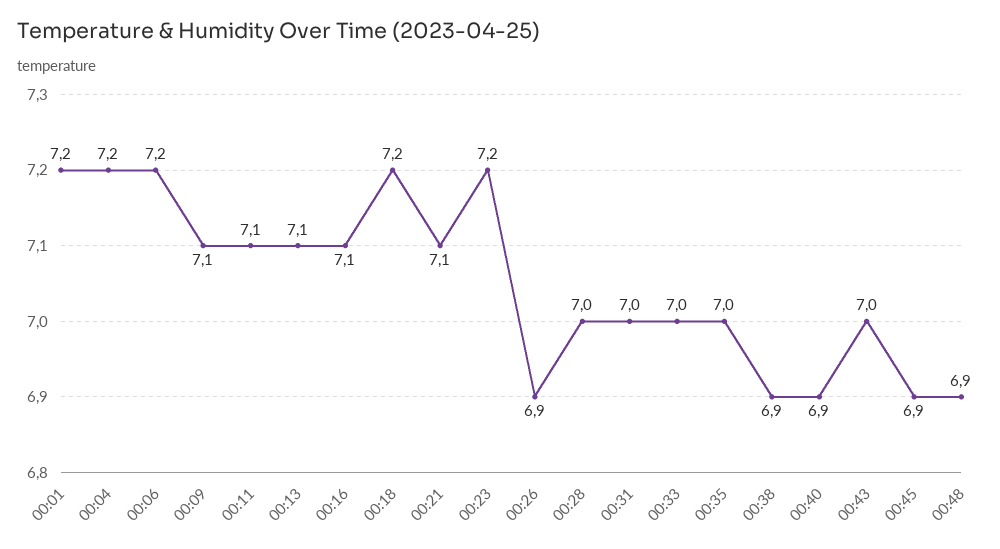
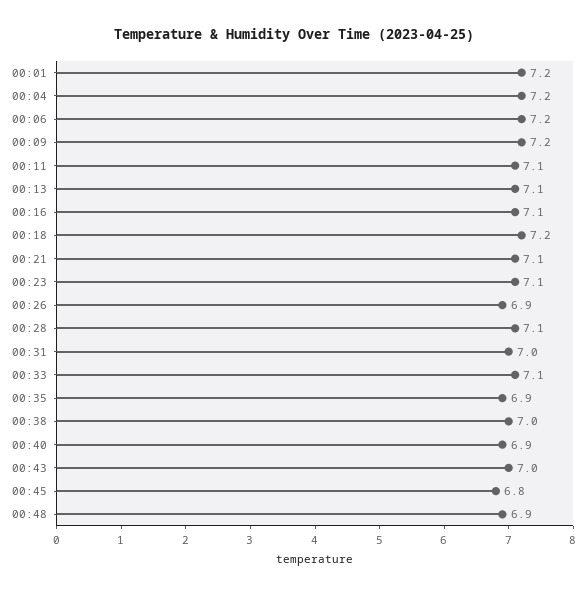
  {
    "00:01": 7.2,
    "00:04": 7.2,
    "00:06": 7.2,
-   "00:09": 7.1,
+   "00:09": 7.2,
    "00:11": 7.1,
    "00:13": 7.1,
    "00:16": 7.1,
    "00:18": 7.2,
    "00:21": 7.1,
-   "00:23": 7.2,
+   "00:23": 7.1,
    "00:26": 6.9,
-   "00:28": 7,
+   "00:28": 7.1,
    "00:31": 7,
-   "00:33": 7,
+   "00:33": 7.1,
-   "00:35": 7,
+   "00:35": 6.9,
-   "00:38": 6.9,
+   "00:38": 7,
    "00:40": 6.9,
    "00:43": 7,
-   "00:45": 6.9,
+   "00:45": 6.8,
    "00:48": 6.9
  }

